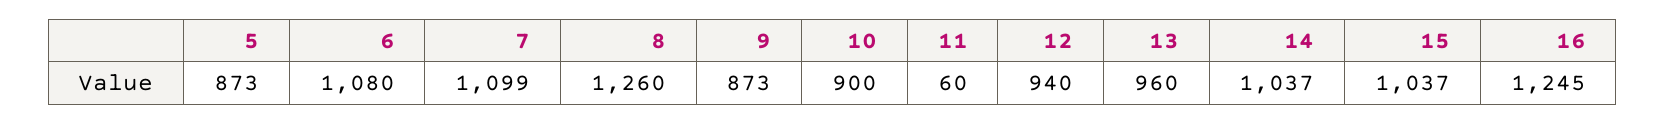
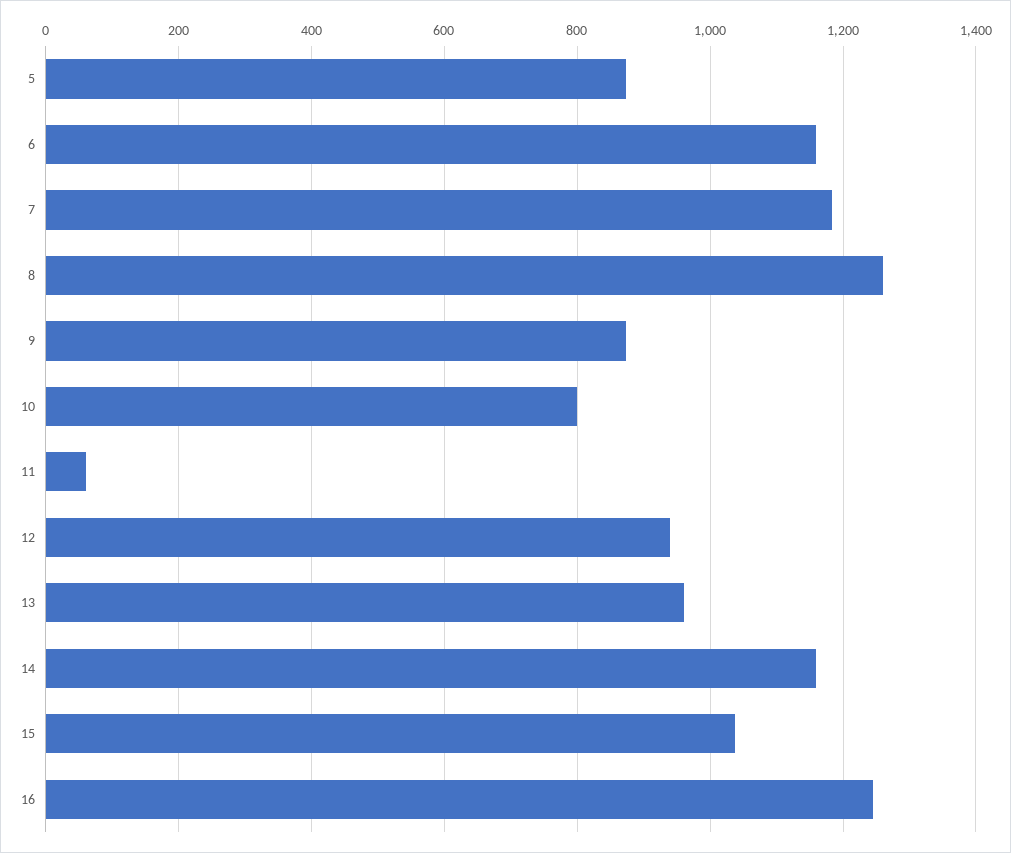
  {
    "5": 873,
-   "6": 1080,
+   "6": 1160,
-   "7": 1099,
+   "7": 1180,
    "8": 1260,
    "9": 873,
-   "10": 900,
+   "10": 800,
    "11": 60,
    "12": 940,
    "13": 960,
-   "14": 1037,
+   "14": 1160,
    "15": 1037,
    "16": 1245
  }

